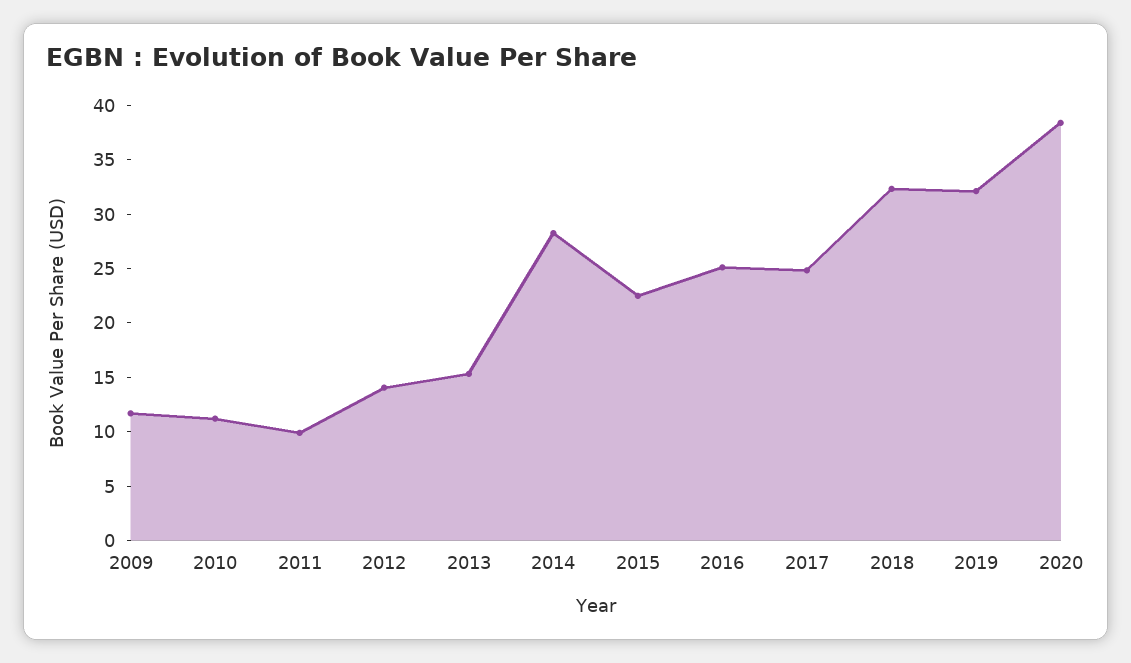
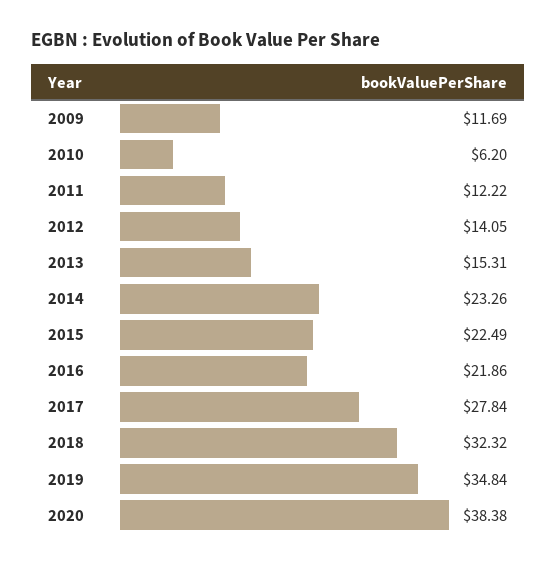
  {
    "2009": 11.69,
-   "2010": 11,
+   "2010": 6.2,
-   "2011": 10,
+   "2011": 12.22,
    "2012": 14.05,
    "2013": 15.31,
-   "2014": 28,
+   "2014": 23.26,
    "2015": 22.49,
-   "2016": 25,
+   "2016": 21.86,
-   "2017": 25,
+   "2017": 27.84,
    "2018": 32.32,
-   "2019": 32,
+   "2019": 34.84,
    "2020": 38.38
  }

